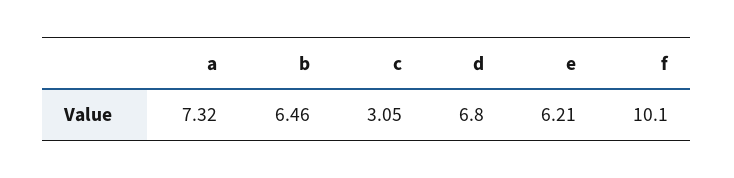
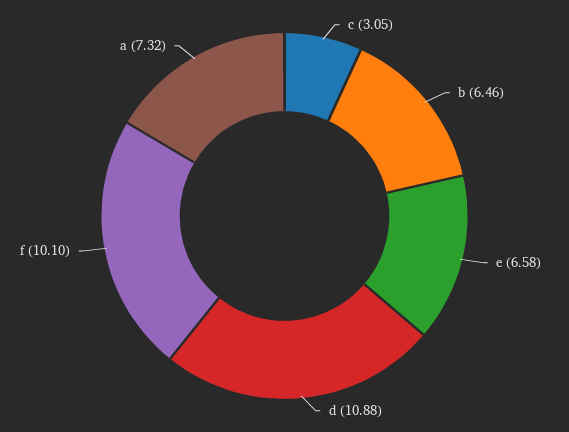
  {
    "a": 7.32,
    "b": 6.46,
    "c": 3.05,
-   "d": 6.8,
+   "d": 10.88,
-   "e": 6.21,
+   "e": 6.58,
    "f": 10.1
  }

